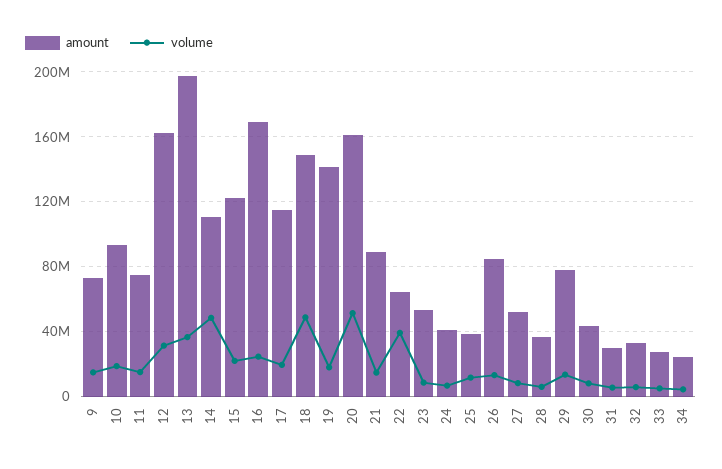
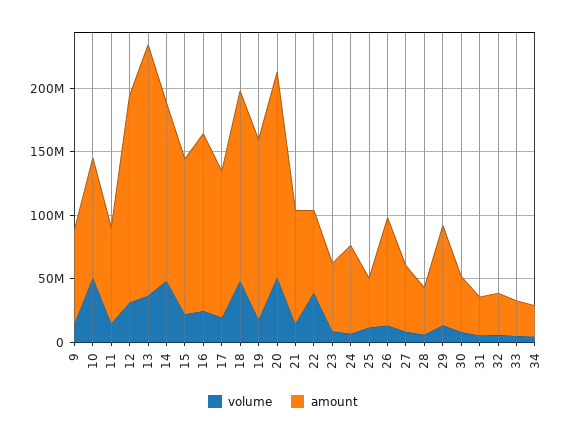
  {
    "amount": {
      "9": 75000000,
      "10": 95000000,
      "11": 75000000,
      "12": 165000000,
      "13": 195000000,
-     "14": 110000000,
+     "14": 140000000,
      "15": 120000000,
-     "16": 170000000,
+     "16": 140000000,
      "17": 115000000,
      "18": 150000000,
      "19": 140000000,
      "20": 160000000,
      "21": 90000000,
      "22": 65000000,
      "23": 55000000,
-     "24": 40000000,
+     "24": 70000000,
      "25": 40000000,
      "26": 85000000,
      "27": 50000000,
      "28": 35000000,
      "29": 80000000,
      "30": 45000000,
      "31": 30000000,
      "32": 35000000,
      "33": 30000000,
      "34": 25000000
    },
    "volume": {
      "9": 15000000,
-     "10": 20000000,
+     "10": 50000000,
      "11": 15000000,
      "12": 30000000,
      "13": 35000000,
      "14": 50000000,
      "15": 20000000,
      "16": 25000000,
      "17": 20000000,
      "18": 50000000,
      "19": 20000000,
      "20": 50000000,
      "21": 15000000,
      "22": 40000000,
      "23": 10000000,
      "24": 5000000,
      "25": 10000000,
      "26": 15000000,
      "27": 10000000,
      "28": 5000000,
      "29": 15000000,
      "30": 10000000,
      "31": 5000000,
      "32": 5000000,
      "33": 5000000,
      "34": 5000000
    }
  }

